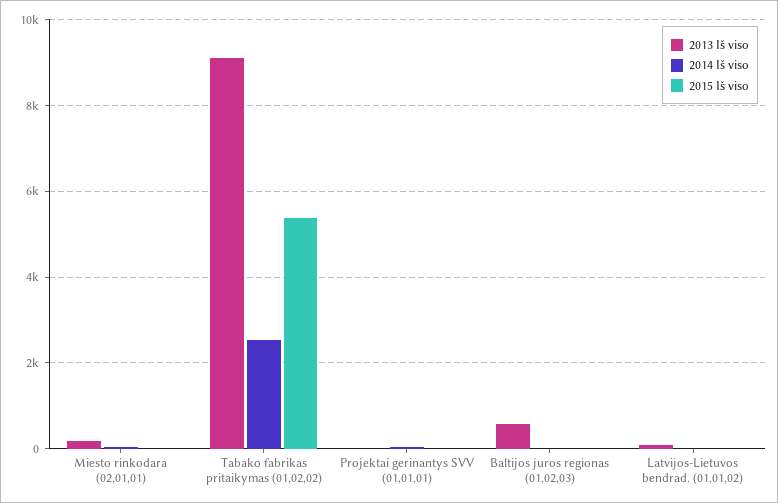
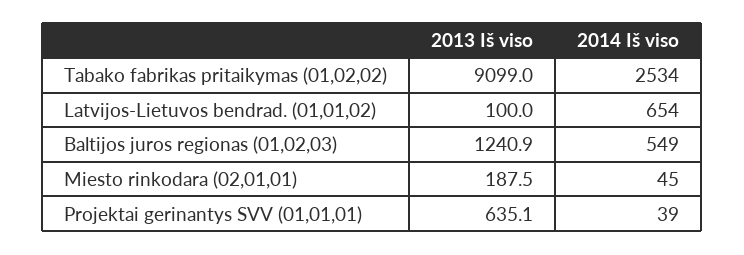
  {
    "2013 Iš viso": {
      "Miesto rinkodara (02,01,01)": 187.5,
      "Tabako fabrikas pritaikymas (01,02,02)": 9099,
-     "Projektai gerinantys SVV (01,01,01)": 0,
+     "Projektai gerinantys SVV (01,01,01)": 635.1,
-     "Baltijos juros regionas (01,02,03)": 600,
+     "Baltijos juros regionas (01,02,03)": 1240.9,
      "Latvijos-Lietuvos bendrad. (01,01,02)": 100
    },
    "2014 Iš viso": {
      "Miesto rinkodara (02,01,01)": 45,
      "Tabako fabrikas pritaikymas (01,02,02)": 2534,
      "Projektai gerinantys SVV (01,01,01)": 39,
-     "Baltijos juros regionas (01,02,03)": 0,
+     "Baltijos juros regionas (01,02,03)": 549,
-     "Latvijos-Lietuvos bendrad. (01,01,02)": 0
+     "Latvijos-Lietuvos bendrad. (01,01,02)": 654
-   },
+   }
-   "2015 Iš viso": {
-     "Miesto rinkodara (02,01,01)": 0,
-     "Tabako fabrikas pritaikymas (01,02,02)": 5400,
-     "Projektai gerinantys SVV (01,01,01)": 0,
-     "Baltijos juros regionas (01,02,03)": 0,
-     "Latvijos-Lietuvos bendrad. (01,01,02)": 0
-   }
  }

